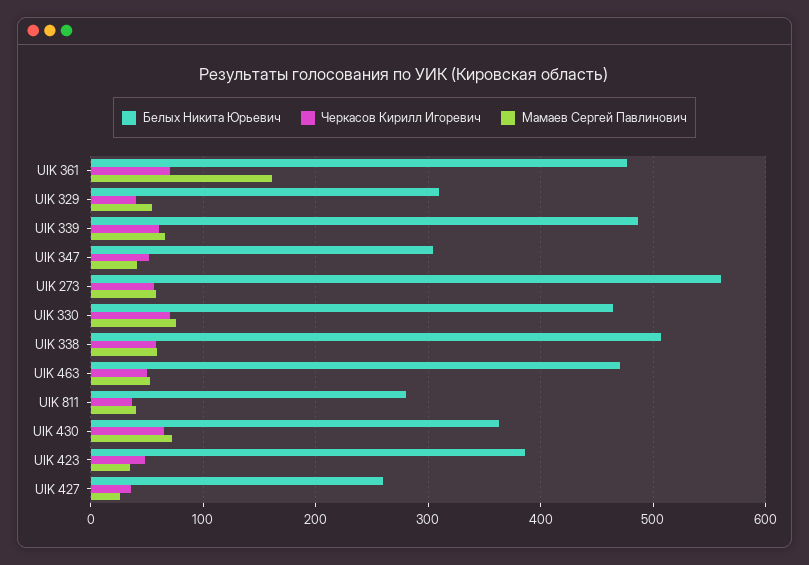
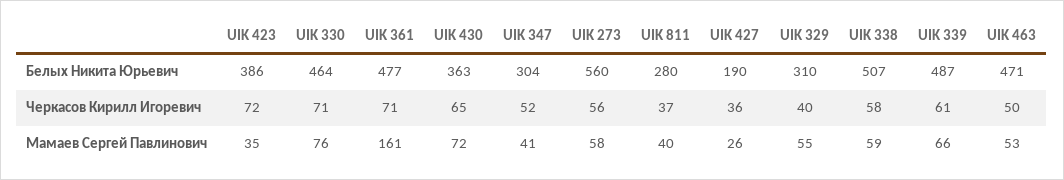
  {
    "Белых Никита Юрьевич": {
      "UIK 361": 477,
      "UIK 329": 310,
      "UIK 339": 487,
      "UIK 347": 304,
      "UIK 273": 560,
      "UIK 330": 464,
      "UIK 338": 507,
      "UIK 463": 471,
      "UIK 811": 280,
      "UIK 430": 363,
      "UIK 423": 386,
-     "UIK 427": 260
+     "UIK 427": 190
    },
    "Черкасов Кирилл Игоревич": {
      "UIK 361": 71,
      "UIK 329": 40,
      "UIK 339": 61,
      "UIK 347": 52,
      "UIK 273": 56,
      "UIK 330": 71,
      "UIK 338": 58,
      "UIK 463": 50,
      "UIK 811": 37,
      "UIK 430": 65,
-     "UIK 423": 50,
+     "UIK 423": 72,
      "UIK 427": 36
    },
    "Мамаев Сергей Павлинович": {
      "UIK 361": 161,
      "UIK 329": 55,
      "UIK 339": 66,
      "UIK 347": 41,
      "UIK 273": 58,
      "UIK 330": 76,
      "UIK 338": 59,
      "UIK 463": 53,
      "UIK 811": 40,
      "UIK 430": 72,
      "UIK 423": 35,
      "UIK 427": 26
    }
  }

